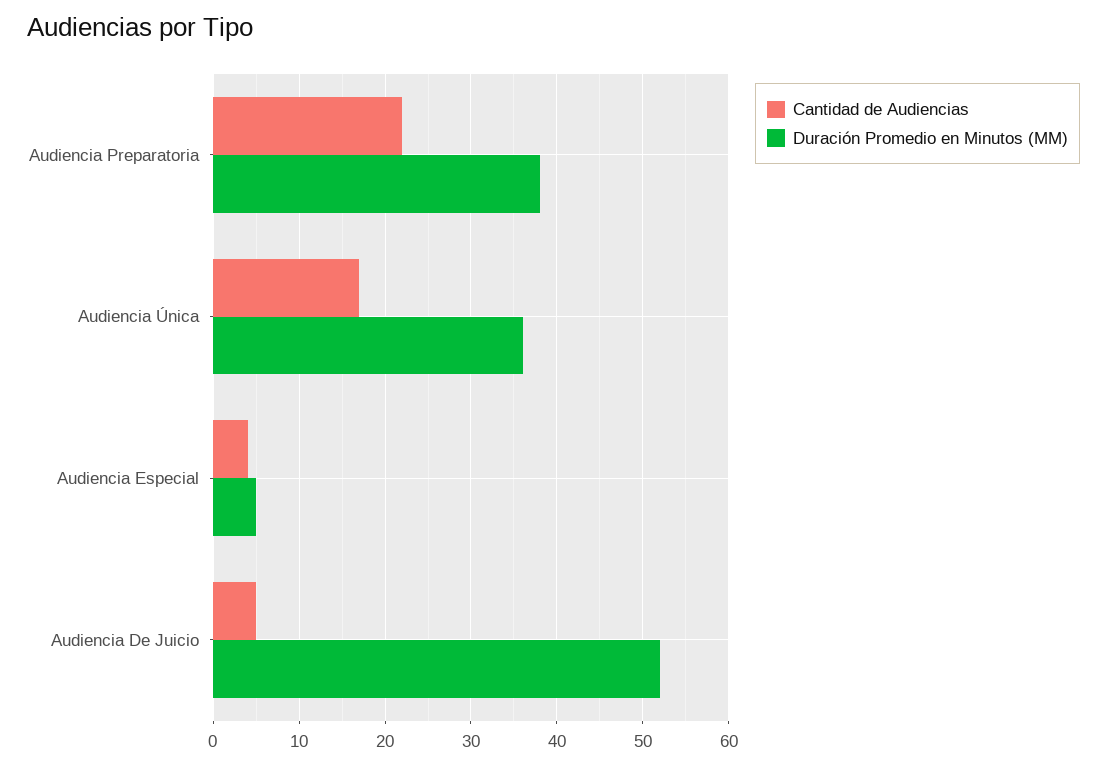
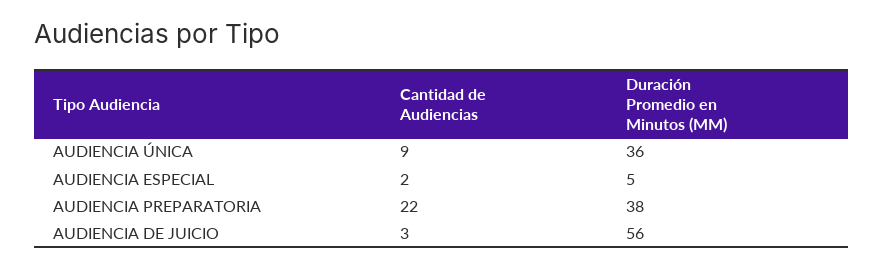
  {
    "Cantidad de Audiencias": {
      "Audiencia Preparatoria": 22,
-     "Audiencia Única": 17,
+     "Audiencia Única": 9,
-     "Audiencia Especial": 4,
+     "Audiencia Especial": 2,
-     "Audiencia De Juicio": 5
+     "Audiencia De Juicio": 3
    },
    "Duración Promedio en Minutos (MM)": {
      "Audiencia Preparatoria": 38,
      "Audiencia Única": 36,
      "Audiencia Especial": 5,
-     "Audiencia De Juicio": 52
+     "Audiencia De Juicio": 56
    }
  }

